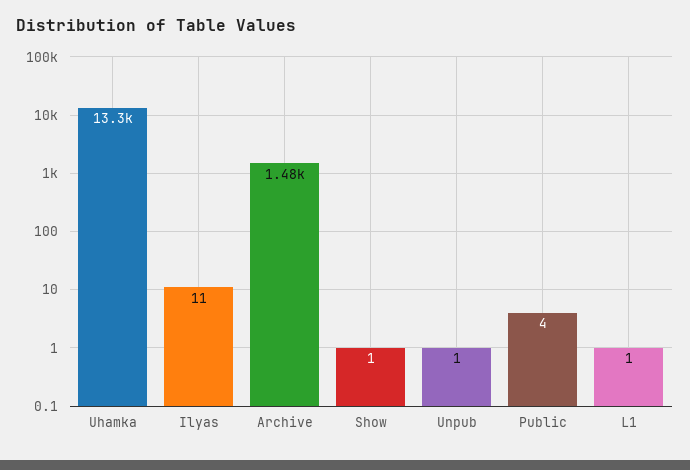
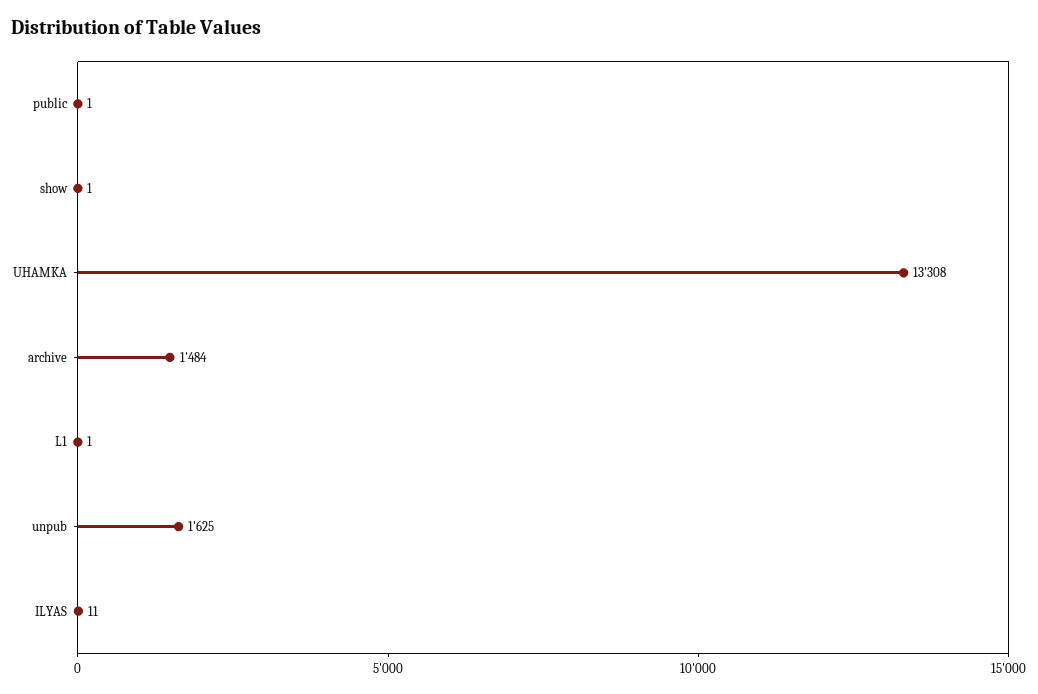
  {
    "Uhamka": 13308,
    "Ilyas": 11,
    "Archive": 1484,
    "Show": 1,
-   "Unpub": 1,
+   "Unpub": 1625,
-   "Public": 4,
+   "Public": 1,
    "L1": 1
  }

